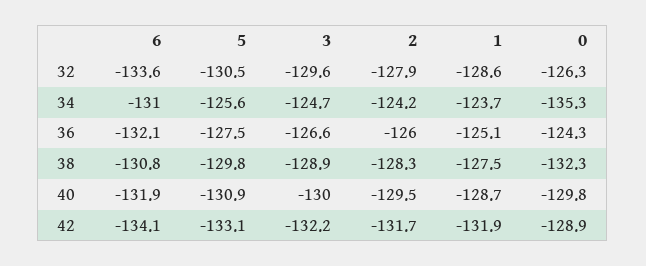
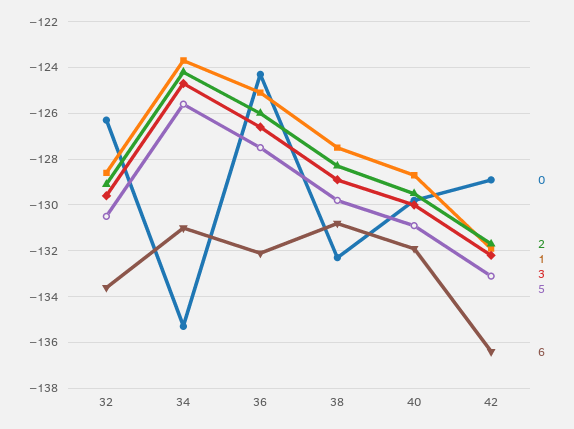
  {
    "6": {
      "32": -133.6,
      "34": -131,
      "36": -132.1,
      "38": -130.8,
      "40": -131.9,
-     "42": -134.1
+     "42": -136.5
    },
    "5": {
      "32": -130.5,
      "34": -125.6,
      "36": -127.5,
      "38": -129.8,
      "40": -130.9,
      "42": -133.1
    },
    "3": {
      "32": -129.6,
      "34": -124.7,
      "36": -126.6,
      "38": -128.9,
      "40": -130,
      "42": -132.2
    },
    "2": {
-     "32": -127.9,
+     "32": -129,
      "34": -124.2,
      "36": -126,
      "38": -128.3,
      "40": -129.5,
      "42": -131.7
    },
    "1": {
      "32": -128.6,
      "34": -123.7,
      "36": -125.1,
      "38": -127.5,
      "40": -128.7,
      "42": -131.9
    },
    "0": {
      "32": -126.3,
      "34": -135.3,
      "36": -124.3,
      "38": -132.3,
      "40": -129.8,
      "42": -128.9
    }
  }

